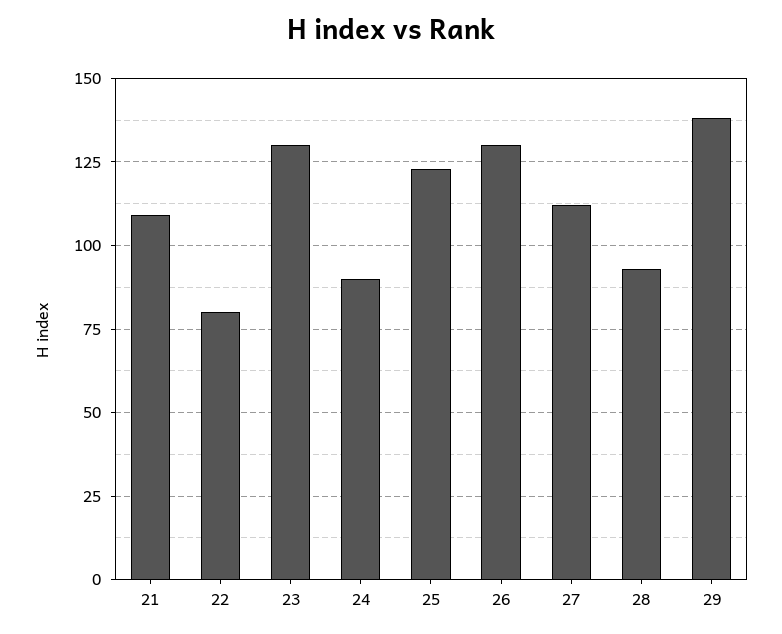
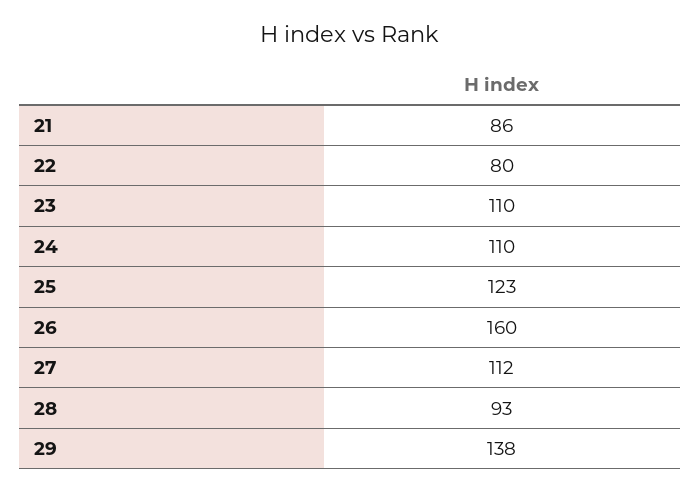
  {
-   "21": 110,
+   "21": 86,
    "22": 80,
-   "23": 130,
+   "23": 110,
-   "24": 90,
+   "24": 110,
    "25": 123,
-   "26": 130,
+   "26": 160,
    "27": 112,
    "28": 93,
    "29": 138
  }

